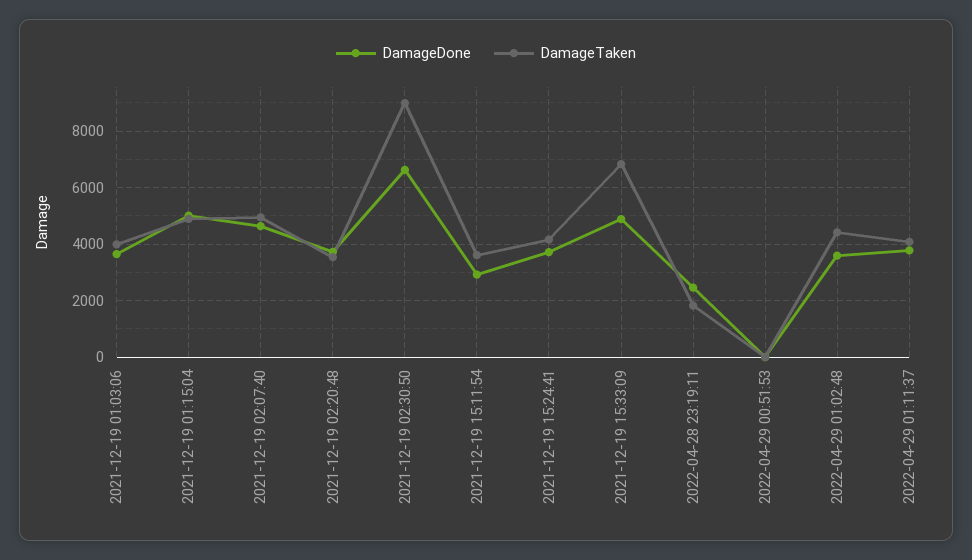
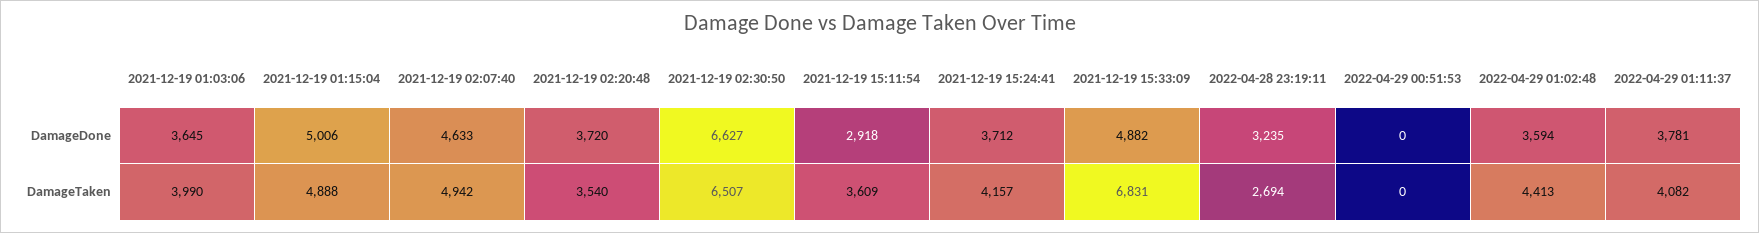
  {
    "DamageDone": {
      "2021-12-19 01:03:06": 3645,
      "2021-12-19 01:15:04": 5006,
      "2021-12-19 02:07:40": 4633,
      "2021-12-19 02:20:48": 3720,
      "2021-12-19 02:30:50": 6627,
      "2021-12-19 15:11:54": 2918,
      "2021-12-19 15:24:41": 3712,
      "2021-12-19 15:33:09": 4882,
-     "2022-04-28 23:19:11": 2500,
+     "2022-04-28 23:19:11": 3235,
      "2022-04-29 00:51:53": 0,
      "2022-04-29 01:02:48": 3594,
      "2022-04-29 01:11:37": 3781
    },
    "DamageTaken": {
      "2021-12-19 01:03:06": 3990,
      "2021-12-19 01:15:04": 4888,
      "2021-12-19 02:07:40": 4942,
      "2021-12-19 02:20:48": 3540,
-     "2021-12-19 02:30:50": 9000,
+     "2021-12-19 02:30:50": 6507,
      "2021-12-19 15:11:54": 3609,
      "2021-12-19 15:24:41": 4157,
      "2021-12-19 15:33:09": 6831,
-     "2022-04-28 23:19:11": 1750,
+     "2022-04-28 23:19:11": 2694,
      "2022-04-29 00:51:53": 0,
      "2022-04-29 01:02:48": 4413,
      "2022-04-29 01:11:37": 4082
    }
  }

